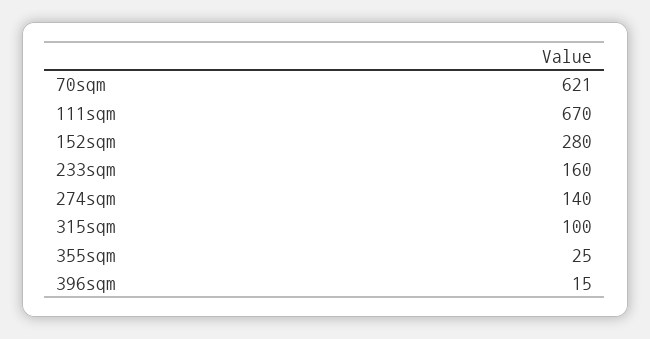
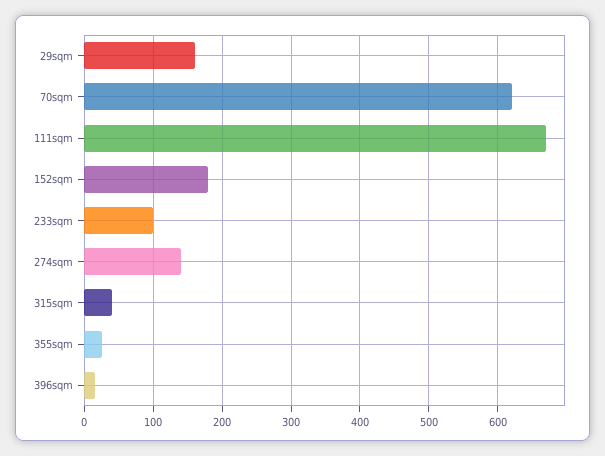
  {
    "70sqm": 621,
    "111sqm": 670,
-   "152sqm": 280,
+   "152sqm": 180,
-   "233sqm": 160,
+   "233sqm": 100,
    "274sqm": 140,
-   "315sqm": 100,
+   "315sqm": 40,
    "355sqm": 25,
-   "396sqm": 15
+   "396sqm": 15,
+   "29sqm": 160
  }

